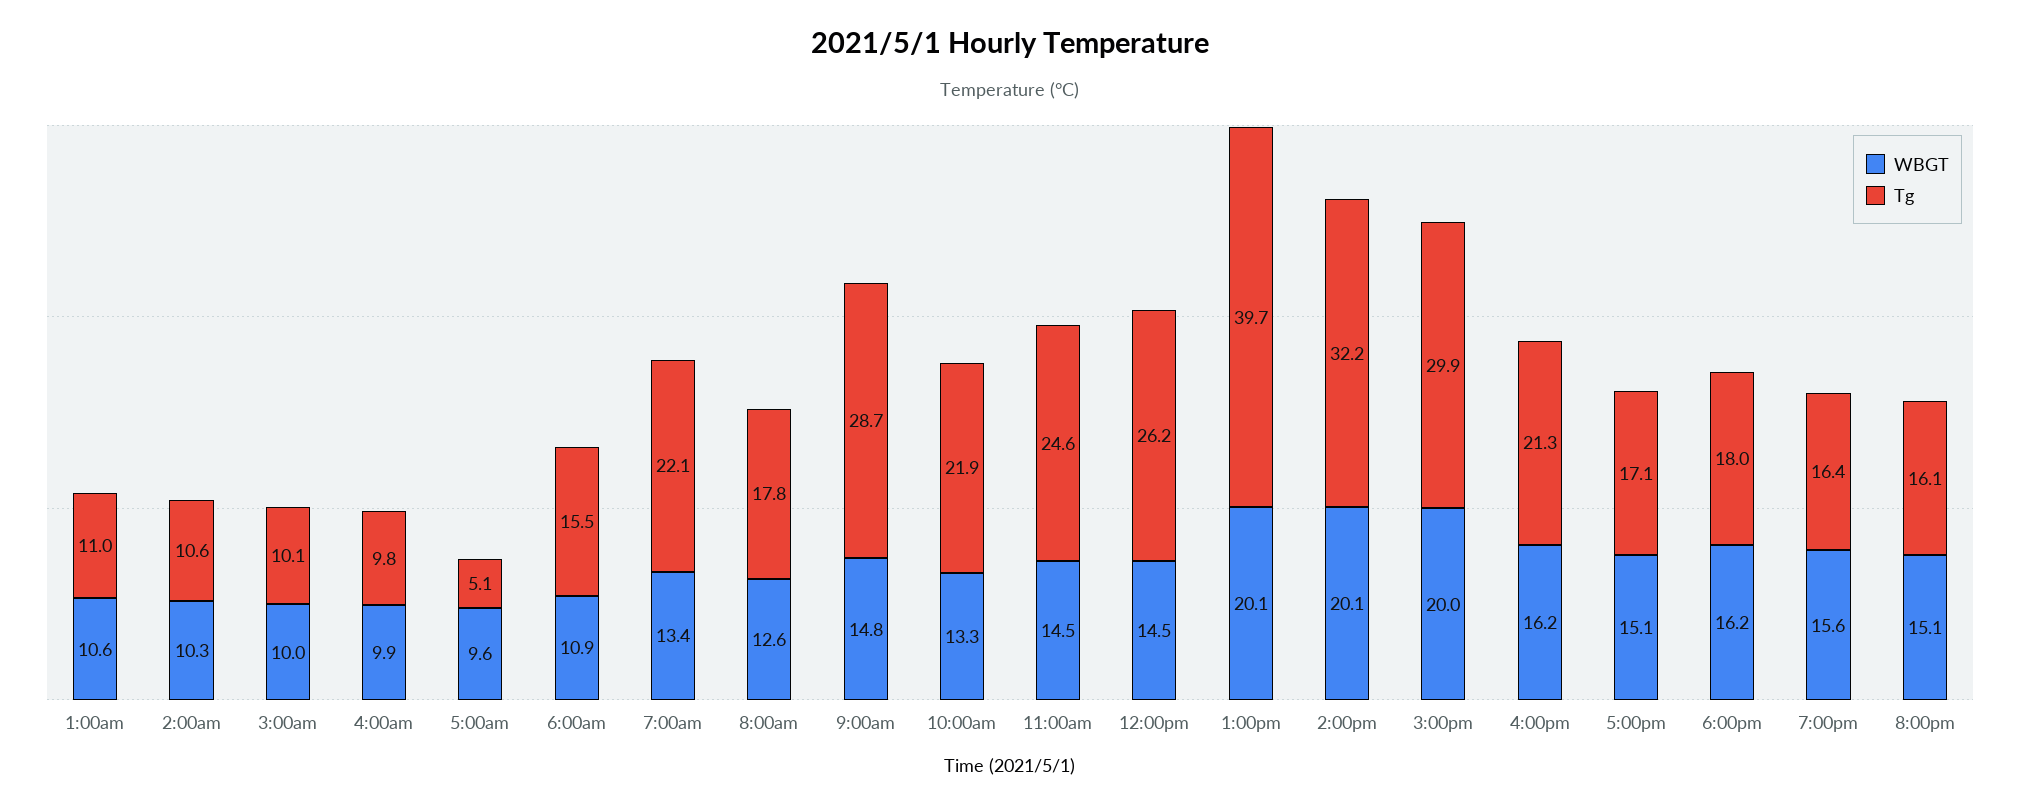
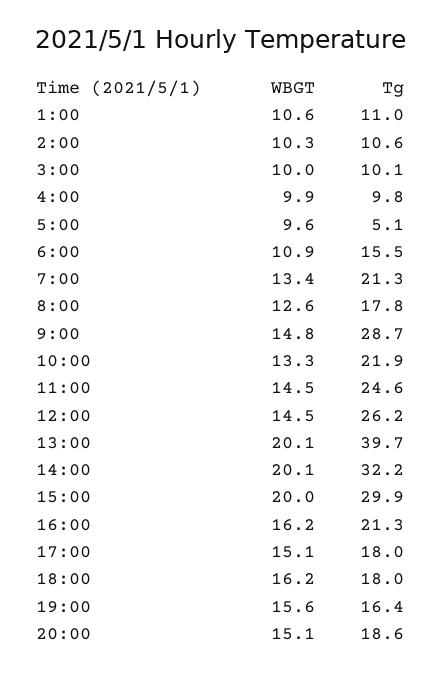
  {
    "WBGT": {
      "1:00am": 10.6,
      "2:00am": 10.3,
      "3:00am": 10,
      "4:00am": 9.9,
      "5:00am": 9.6,
      "6:00am": 10.9,
      "7:00am": 13.4,
      "8:00am": 12.6,
      "9:00am": 14.8,
      "10:00am": 13.3,
      "11:00am": 14.5,
      "12:00pm": 14.5,
      "1:00pm": 20.1,
      "2:00pm": 20.1,
      "3:00pm": 20,
      "4:00pm": 16.2,
      "5:00pm": 15.1,
      "6:00pm": 16.2,
      "7:00pm": 15.6,
      "8:00pm": 15.1
    },
    "Tg": {
      "1:00am": 11,
      "2:00am": 10.6,
      "3:00am": 10.1,
      "4:00am": 9.8,
      "5:00am": 5.1,
      "6:00am": 15.5,
-     "7:00am": 22.1,
+     "7:00am": 21.3,
      "8:00am": 17.8,
      "9:00am": 28.7,
      "10:00am": 21.9,
      "11:00am": 24.6,
      "12:00pm": 26.2,
      "1:00pm": 39.7,
      "2:00pm": 32.2,
      "3:00pm": 29.9,
      "4:00pm": 21.3,
-     "5:00pm": 17.1,
+     "5:00pm": 18,
      "6:00pm": 18,
      "7:00pm": 16.4,
-     "8:00pm": 16.1
+     "8:00pm": 18.6
    }
  }

